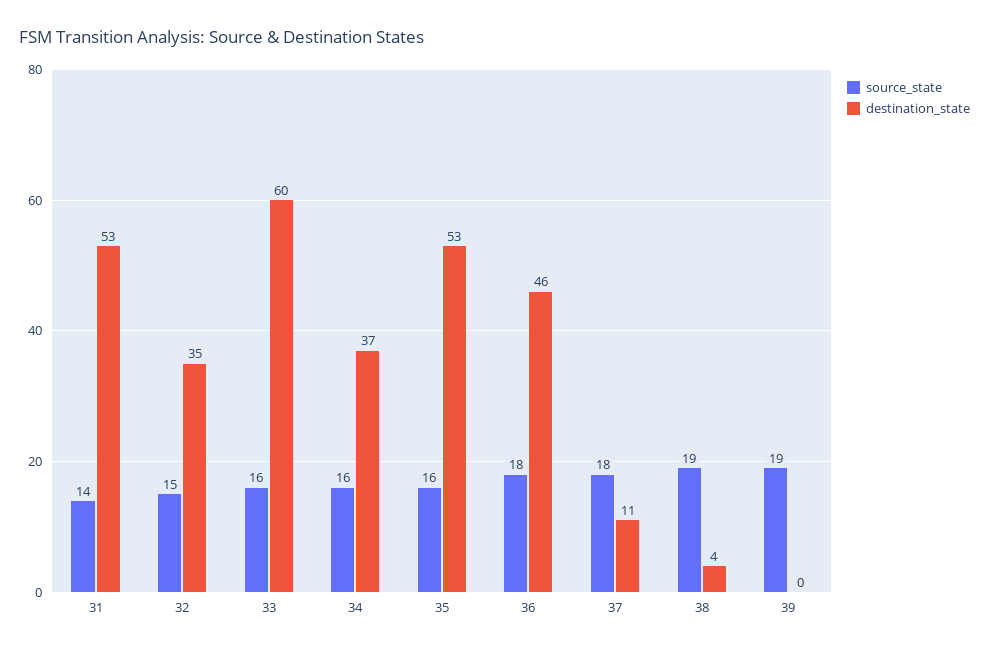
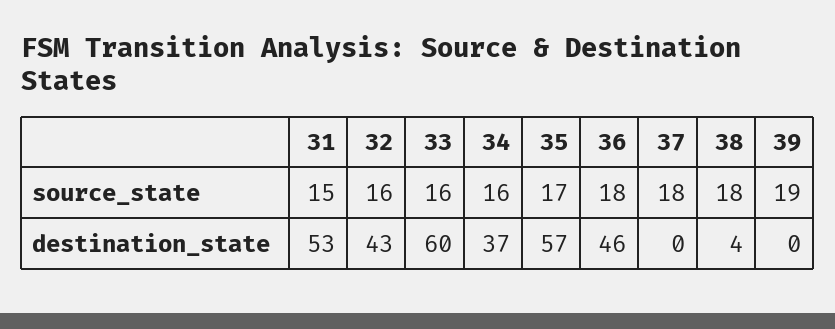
  {
    "source_state": {
-     "31": 14,
+     "31": 15,
-     "32": 15,
+     "32": 16,
      "33": 16,
      "34": 16,
-     "35": 16,
+     "35": 17,
      "36": 18,
      "37": 18,
-     "38": 19,
+     "38": 18,
      "39": 19
    },
    "destination_state": {
      "31": 53,
-     "32": 35,
+     "32": 43,
      "33": 60,
      "34": 37,
-     "35": 53,
+     "35": 57,
      "36": 46,
-     "37": 11,
+     "37": 0,
      "38": 4,
      "39": 0
    }
  }

